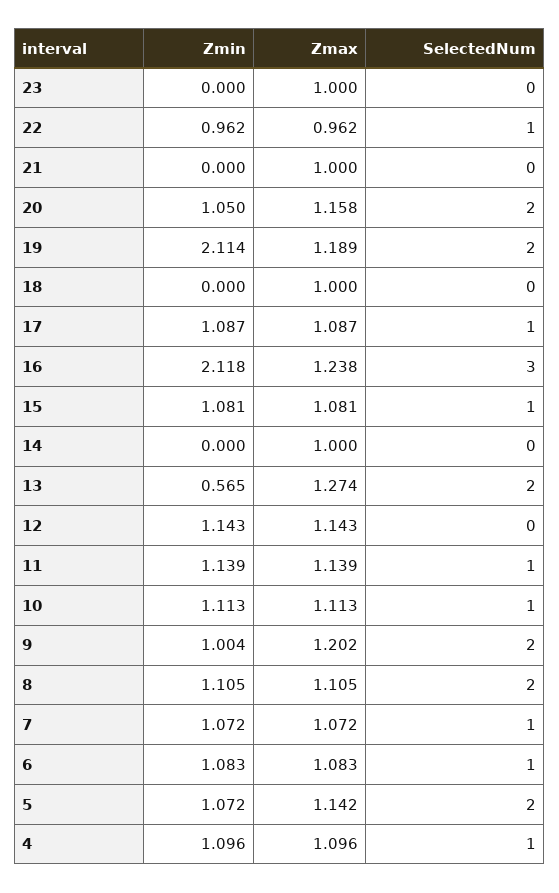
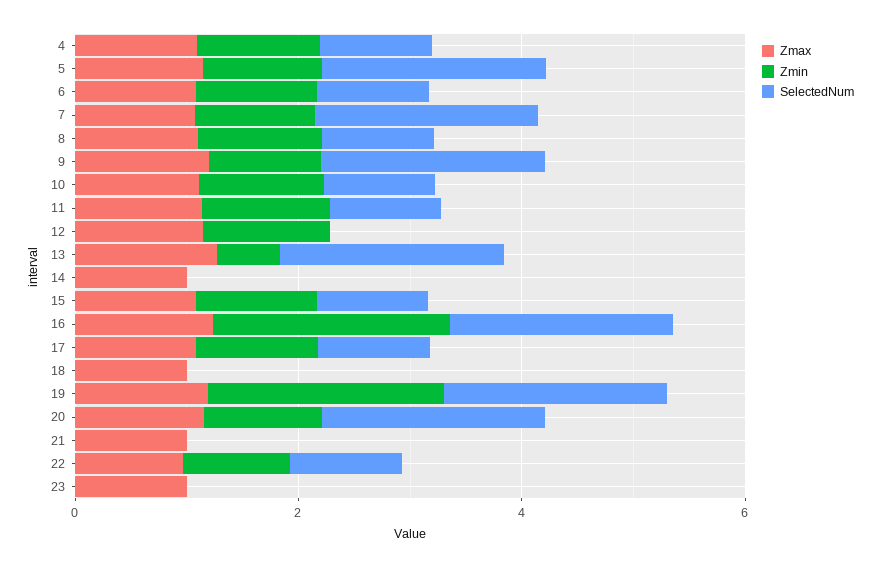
  {
    "Zmin": {
      "23": 0,
      "22": 0.962,
      "21": 0,
      "20": 1.05,
      "19": 2.114,
      "18": 0,
      "17": 1.087,
      "16": 2.118,
      "15": 1.081,
      "14": 0,
      "13": 0.565,
      "12": 1.143,
      "11": 1.139,
      "10": 1.113,
      "9": 1.004,
      "8": 1.105,
      "7": 1.072,
      "6": 1.083,
      "5": 1.072,
      "4": 1.096
    },
    "Zmax": {
      "23": 1,
      "22": 0.962,
      "21": 1,
      "20": 1.158,
      "19": 1.189,
      "18": 1,
      "17": 1.087,
      "16": 1.238,
      "15": 1.081,
      "14": 1,
      "13": 1.274,
      "12": 1.143,
      "11": 1.139,
      "10": 1.113,
      "9": 1.202,
      "8": 1.105,
      "7": 1.072,
      "6": 1.083,
      "5": 1.142,
      "4": 1.096
    },
    "SelectedNum": {
      "23": 0,
      "22": 1,
      "21": 0,
      "20": 2,
      "19": 2,
      "18": 0,
      "17": 1,
-     "16": 3,
+     "16": 2,
      "15": 1,
      "14": 0,
      "13": 2,
      "12": 0,
      "11": 1,
      "10": 1,
      "9": 2,
-     "8": 2,
+     "8": 1,
-     "7": 1,
+     "7": 2,
      "6": 1,
      "5": 2,
      "4": 1
    }
  }

